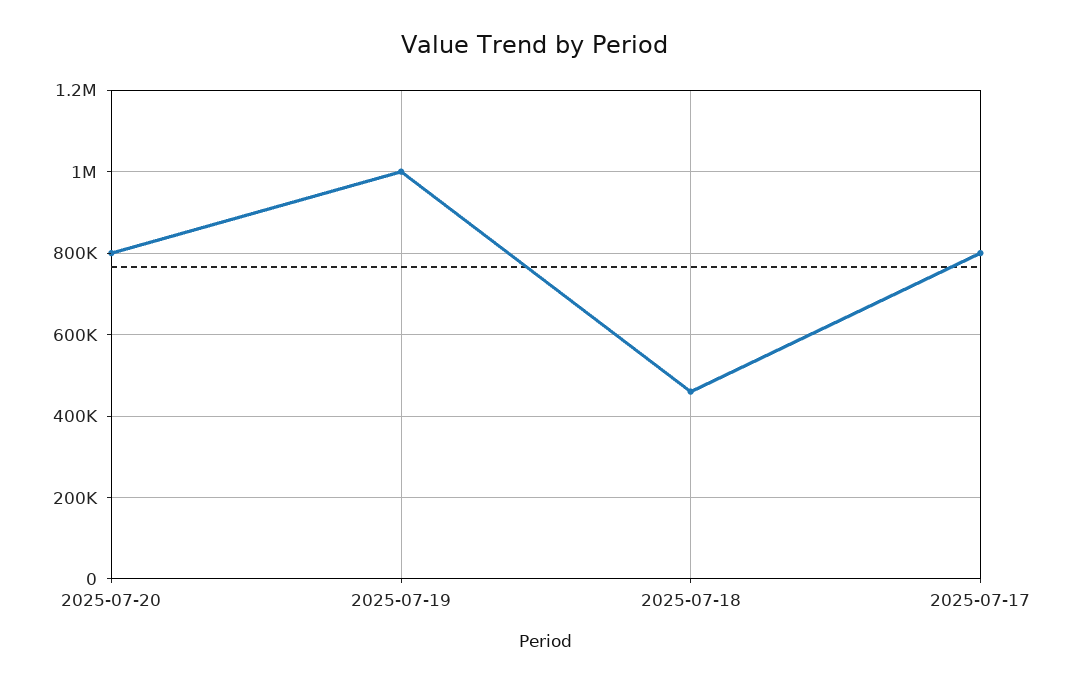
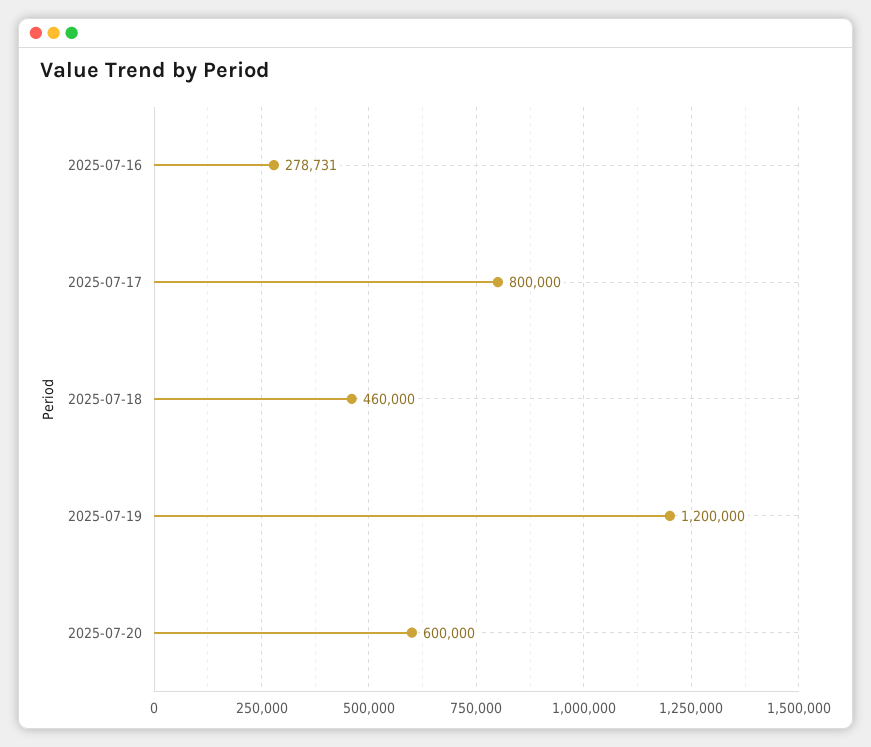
  {
-   "2025-07-20": 800000,
+   "2025-07-20": 600000,
-   "2025-07-19": 1000000,
+   "2025-07-19": 1200000,
    "2025-07-18": 460000,
-   "2025-07-17": 800000
+   "2025-07-17": 800000,
+   "2025-07-16": 278731
  }

